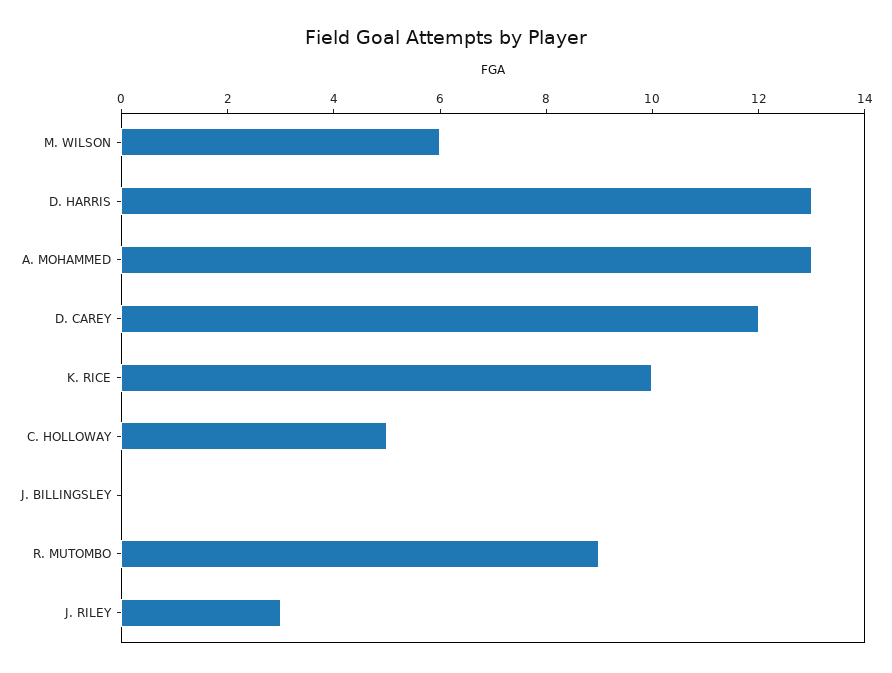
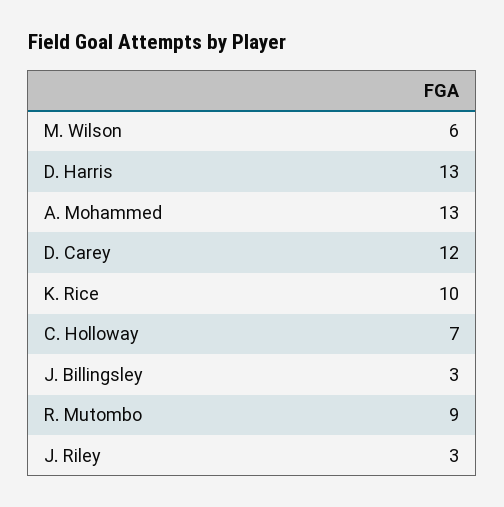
  {
    "M. WILSON": 6,
    "D. HARRIS": 13,
    "A. MOHAMMED": 13,
    "D. CAREY": 12,
    "K. RICE": 10,
-   "C. HOLLOWAY": 5,
+   "C. HOLLOWAY": 7,
-   "J. BILLINGSLEY": 0,
+   "J. BILLINGSLEY": 3,
    "R. MUTOMBO": 9,
    "J. RILEY": 3
  }

